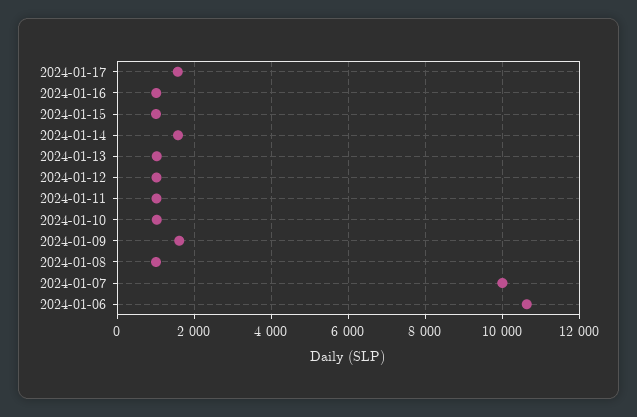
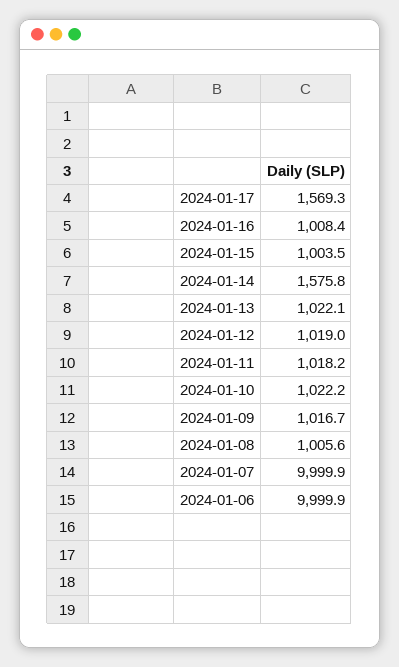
  {
    "2024-01-17": 1569.3,
    "2024-01-16": 1008.4,
    "2024-01-15": 1003.5,
    "2024-01-14": 1575.8,
    "2024-01-13": 1022.1,
    "2024-01-12": 1019,
    "2024-01-11": 1018.2,
    "2024-01-10": 1022.2,
-   "2024-01-09": 1600,
+   "2024-01-09": 1016.7,
    "2024-01-08": 1005.6,
    "2024-01-07": 9999.9,
-   "2024-01-06": 10600
+   "2024-01-06": 9999.9
  }

